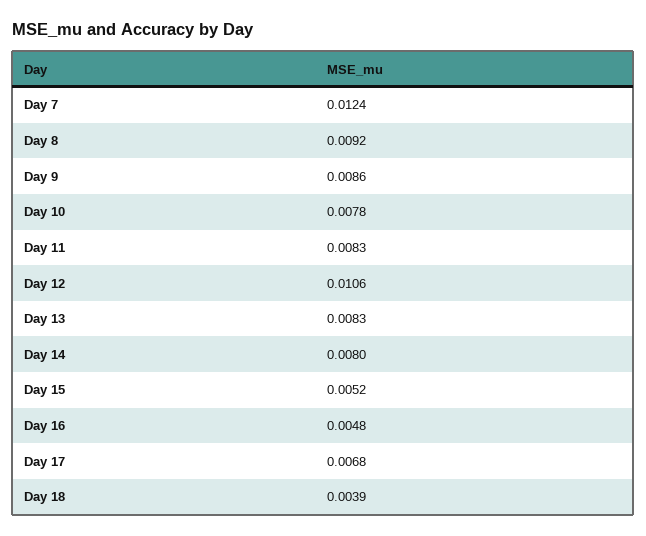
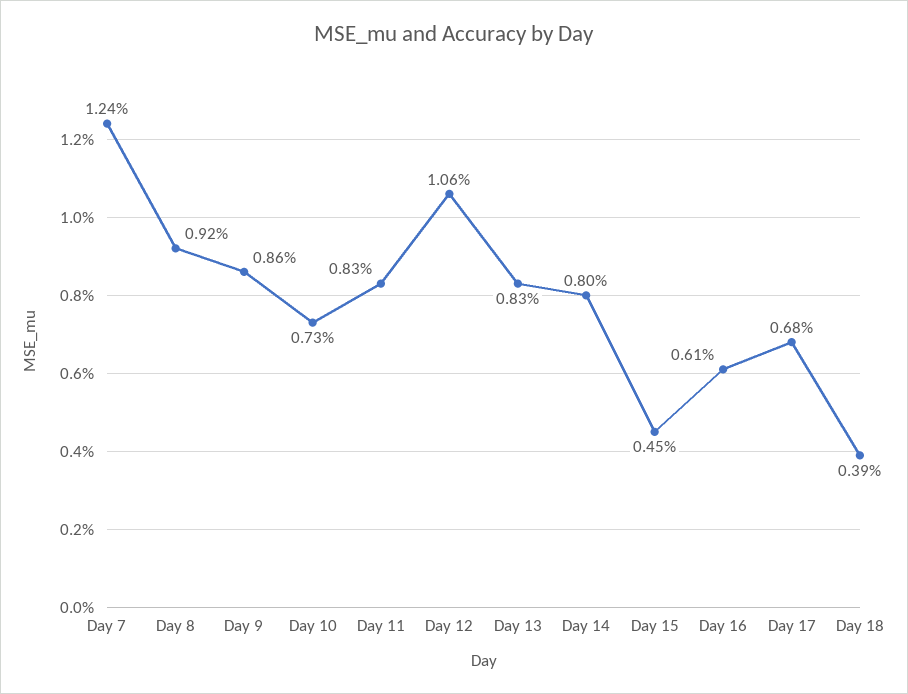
  {
    "Day 7": 0.0124,
    "Day 8": 0.0092,
    "Day 9": 0.0086,
-   "Day 10": 0.0078,
+   "Day 10": 0.0073,
    "Day 11": 0.0083,
    "Day 12": 0.0106,
    "Day 13": 0.0083,
    "Day 14": 0.008,
-   "Day 15": 0.0052,
+   "Day 15": 0.0045,
-   "Day 16": 0.0048,
+   "Day 16": 0.0061,
    "Day 17": 0.0068,
    "Day 18": 0.0039
  }

